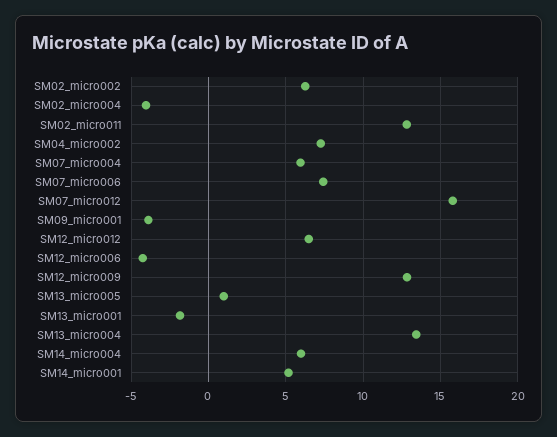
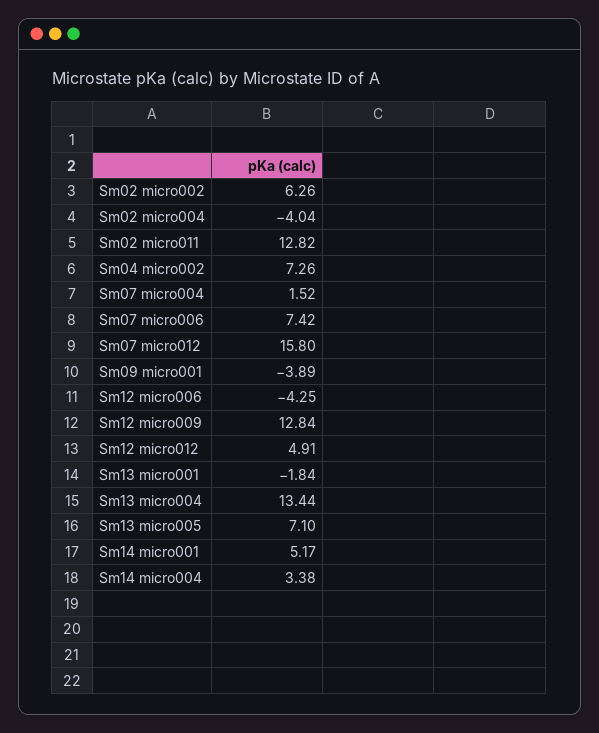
  {
    "SM02_micro002": 6.26,
    "SM02_micro004": -4.04,
    "SM02_micro011": 12.82,
    "SM04_micro002": 7.26,
-   "SM07_micro004": 6,
+   "SM07_micro004": 1.52,
    "SM07_micro006": 7.42,
    "SM07_micro012": 15.8,
    "SM09_micro001": -3.89,
-   "SM12_micro012": 6.5,
+   "SM12_micro012": 4.91,
    "SM12_micro006": -4.25,
    "SM12_micro009": 12.84,
-   "SM13_micro005": 1,
+   "SM13_micro005": 7.1,
    "SM13_micro001": -1.84,
    "SM13_micro004": 13.44,
-   "SM14_micro004": 6,
+   "SM14_micro004": 3.38,
    "SM14_micro001": 5.17
  }

